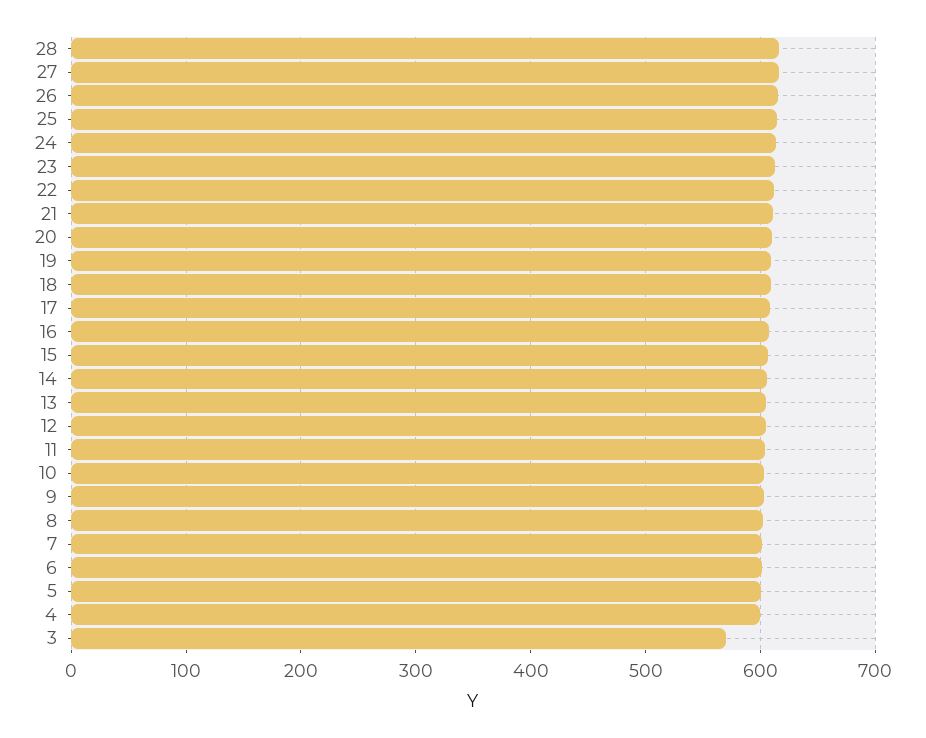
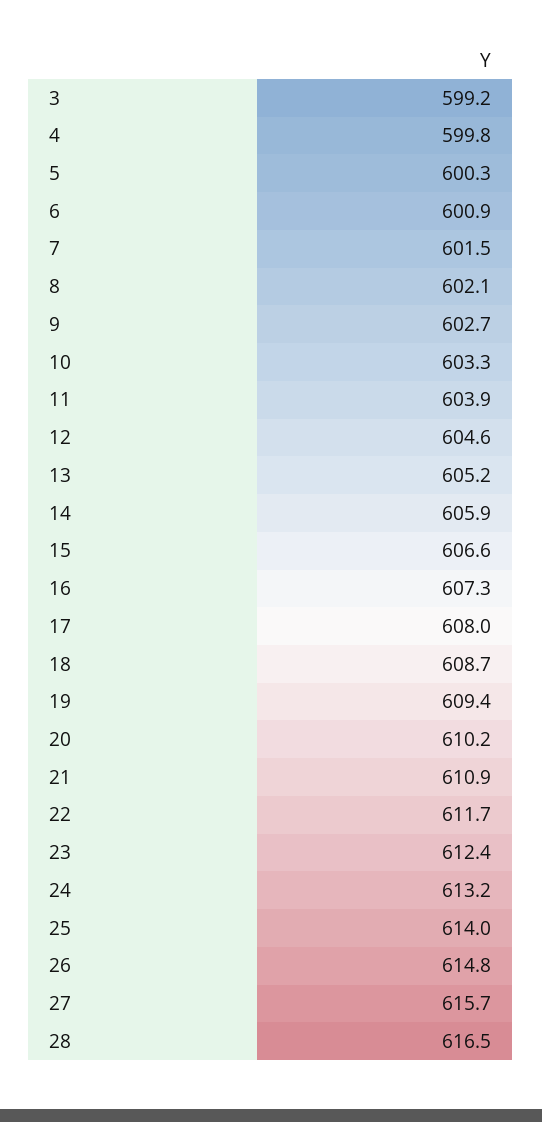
  {
    "28": 616.5,
    "27": 615.7,
    "26": 614.8,
    "25": 614,
    "24": 613.2,
    "23": 612.4,
    "22": 611.7,
    "21": 610.9,
    "20": 610.2,
    "19": 609.4,
    "18": 608.7,
    "17": 608,
    "16": 607.3,
    "15": 606.6,
    "14": 605.9,
    "13": 605.2,
    "12": 604.6,
    "11": 603.9,
    "10": 603.3,
    "9": 602.7,
    "8": 602.1,
    "7": 601.5,
    "6": 600.9,
    "5": 600.3,
    "4": 599.8,
-   "3": 570
+   "3": 599.2
  }

